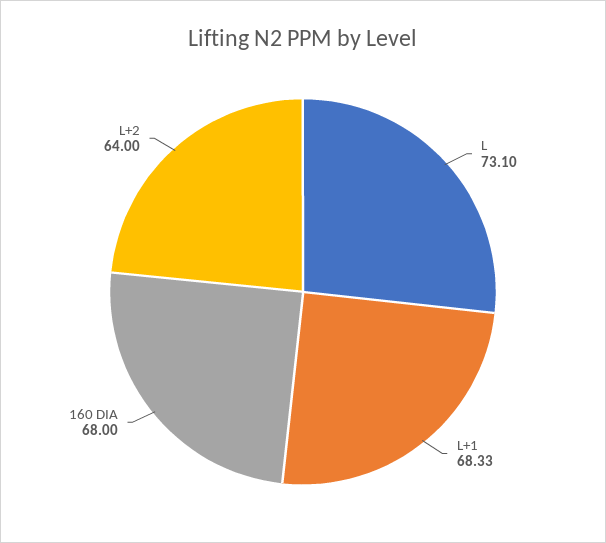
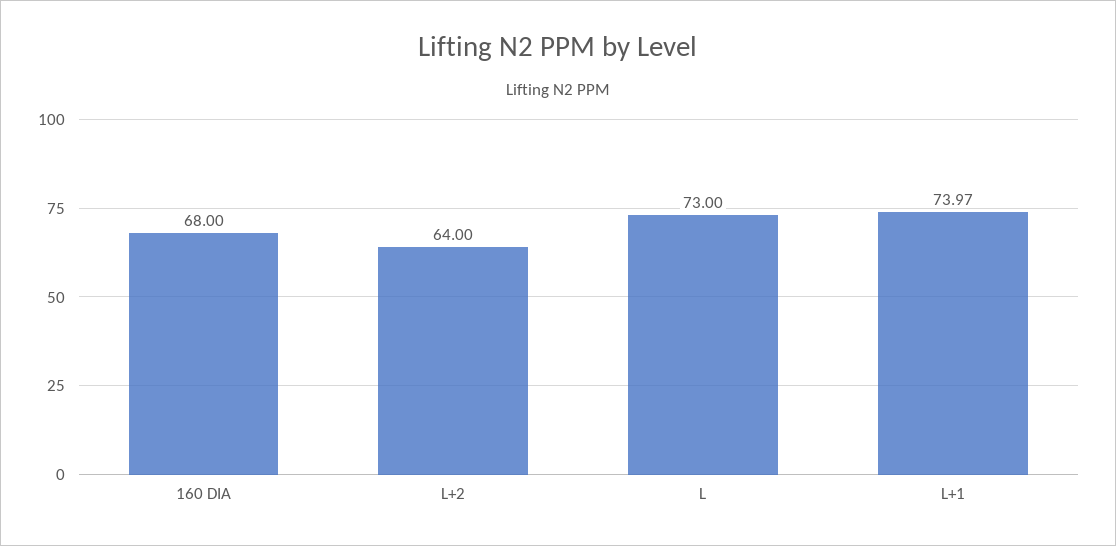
  {
-   "L": 73.1,
+   "L": 73,
-   "L+1": 68.33,
+   "L+1": 73.97,
    "160 DIA": 68,
    "L+2": 64
  }

